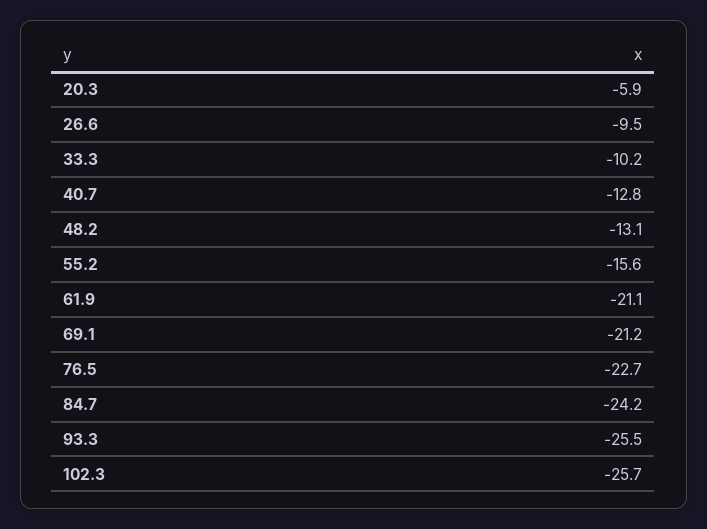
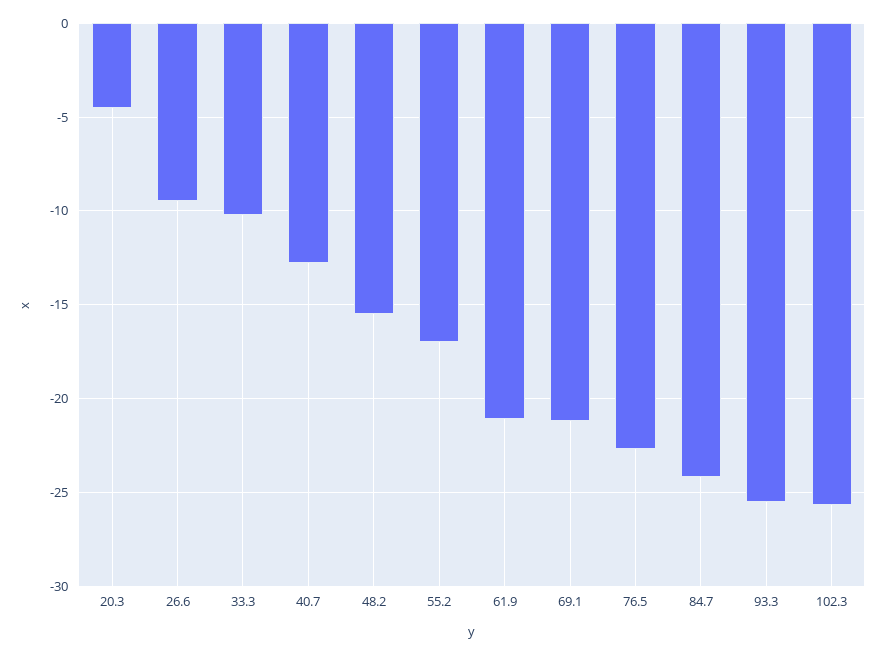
  {
-   "20.3": -5.9,
+   "20.3": -4.5,
    "26.6": -9.5,
    "33.3": -10.2,
    "40.7": -12.8,
-   "48.2": -13.1,
+   "48.2": -15.5,
-   "55.2": -15.6,
+   "55.2": -17,
    "61.9": -21.1,
    "69.1": -21.2,
    "76.5": -22.7,
    "84.7": -24.2,
    "93.3": -25.5,
    "102.3": -25.7
  }

